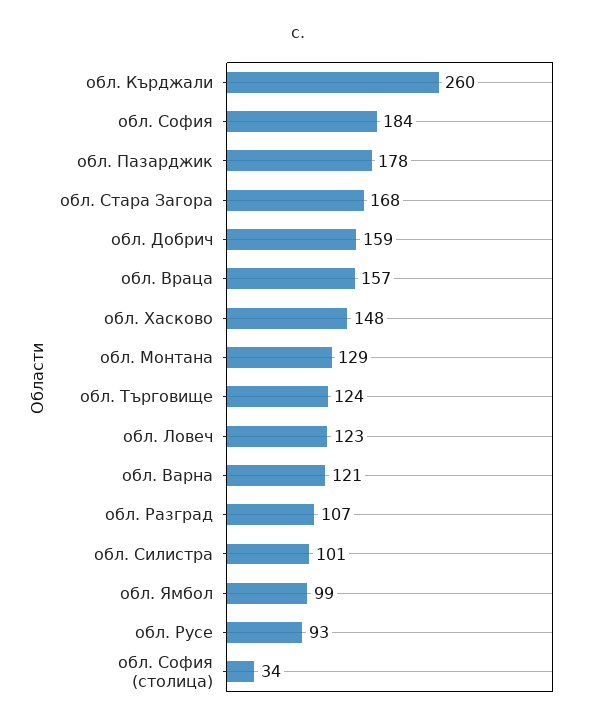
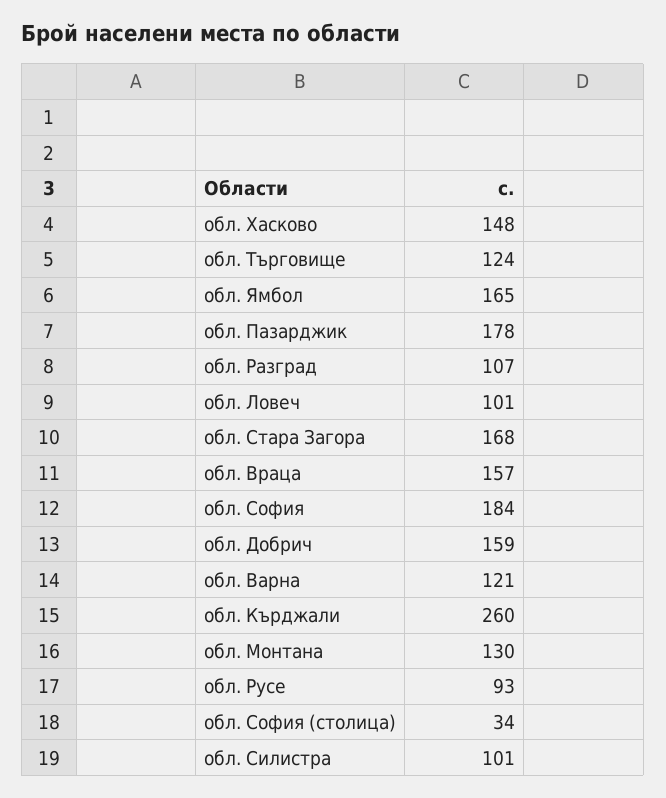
  {
    "обл. Кърджали": 260,
    "обл. София": 184,
    "обл. Пазарджик": 178,
    "обл. Стара Загора": 168,
    "обл. Добрич": 159,
    "обл. Враца": 157,
    "обл. Хасково": 148,
-   "обл. Монтана": 129,
+   "обл. Монтана": 130,
    "обл. Търговище": 124,
-   "обл. Ловеч": 123,
+   "обл. Ловеч": 101,
    "обл. Варна": 121,
    "обл. Разград": 107,
    "обл. Силистра": 101,
-   "обл. Ямбол": 99,
+   "обл. Ямбол": 165,
    "обл. Русе": 93,
    "обл. София (столица)": 34
  }

